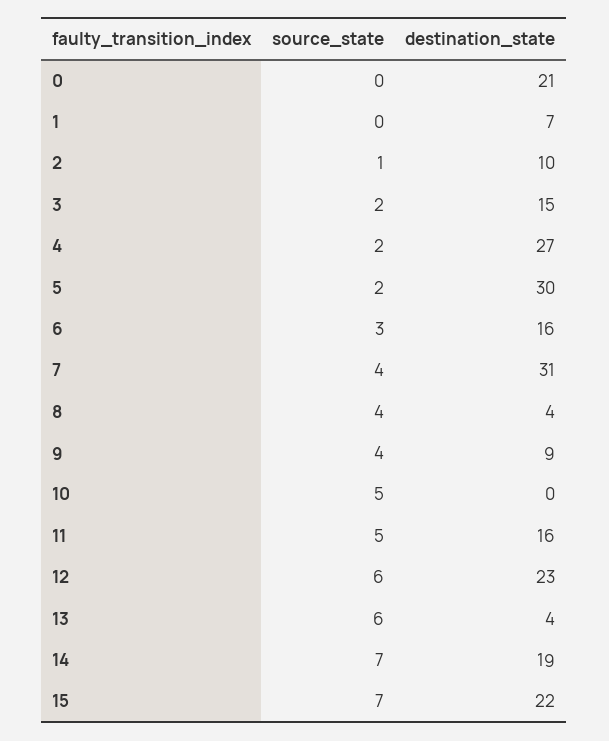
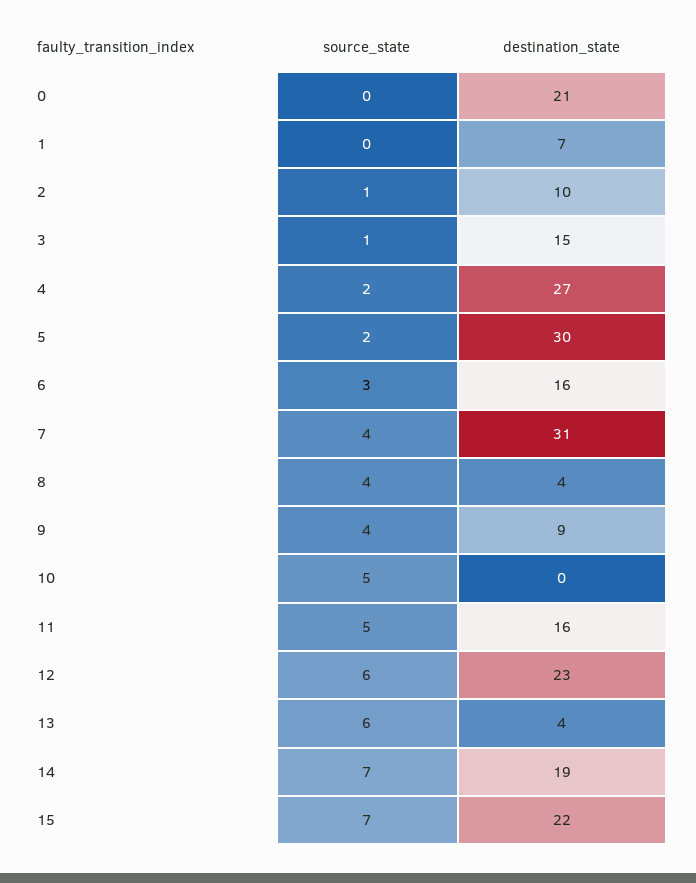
  {
    "source_state": {
      "0": 0,
      "1": 0,
      "2": 1,
-     "3": 2,
+     "3": 1,
      "4": 2,
      "5": 2,
      "6": 3,
      "7": 4,
      "8": 4,
      "9": 4,
      "10": 5,
      "11": 5,
      "12": 6,
      "13": 6,
      "14": 7,
      "15": 7
    },
    "destination_state": {
      "0": 21,
      "1": 7,
      "2": 10,
      "3": 15,
      "4": 27,
      "5": 30,
      "6": 16,
      "7": 31,
      "8": 4,
      "9": 9,
      "10": 0,
      "11": 16,
      "12": 23,
      "13": 4,
      "14": 19,
      "15": 22
    }
  }

